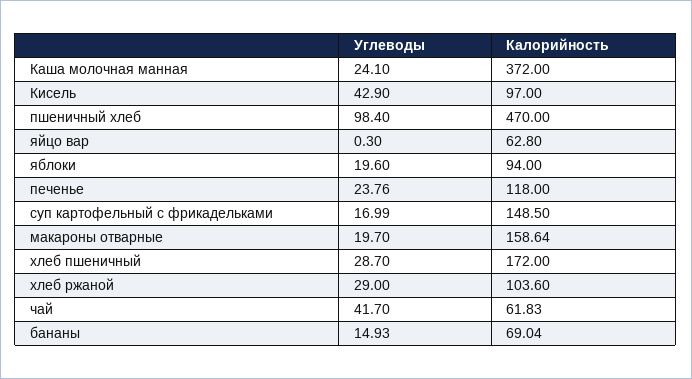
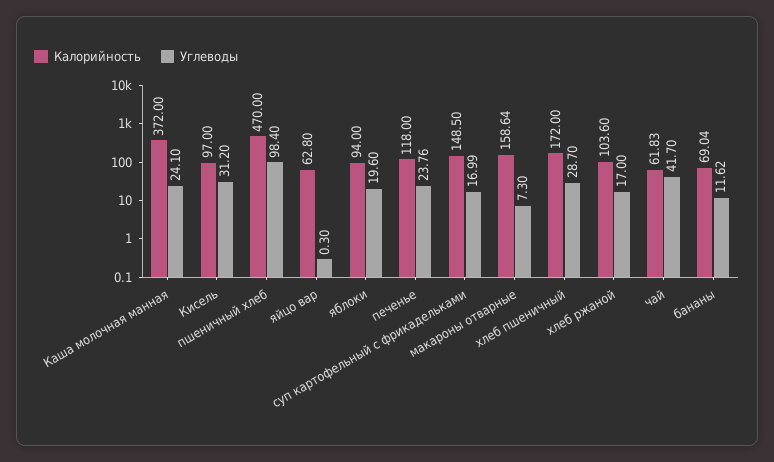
  {
    "Углеводы": {
      "Каша молочная манная": 24.1,
-     "Кисель": 42.9,
+     "Кисель": 31.2,
      "пшеничный хлеб": 98.4,
      "яйцо вар": 0.3,
      "яблоки": 19.6,
      "печенье": 23.76,
      "суп картофельный с фрикадельками": 16.99,
-     "макароны отварные": 19.7,
+     "макароны отварные": 7.3,
      "хлеб пшеничный": 28.7,
-     "хлеб ржаной": 29,
+     "хлеб ржаной": 17,
      "чай": 41.7,
-     "бананы": 14.93
+     "бананы": 11.62
    },
    "Калорийность": {
      "Каша молочная манная": 372,
      "Кисель": 97,
      "пшеничный хлеб": 470,
      "яйцо вар": 62.8,
      "яблоки": 94,
      "печенье": 118,
      "суп картофельный с фрикадельками": 148.5,
      "макароны отварные": 158.64,
      "хлеб пшеничный": 172,
      "хлеб ржаной": 103.6,
      "чай": 61.83,
      "бананы": 69.04
    }
  }

